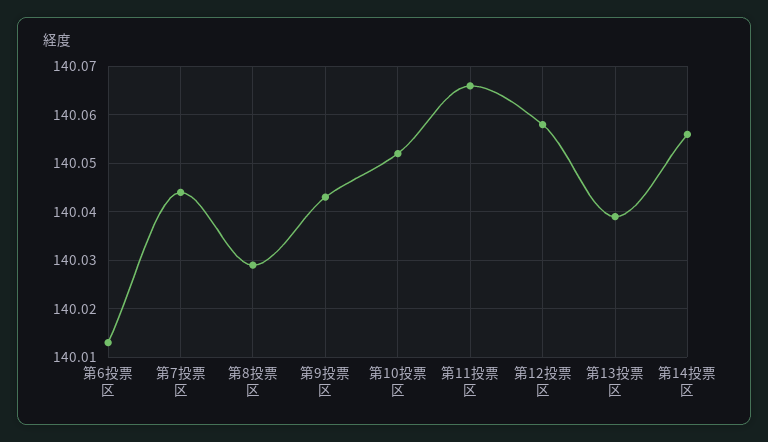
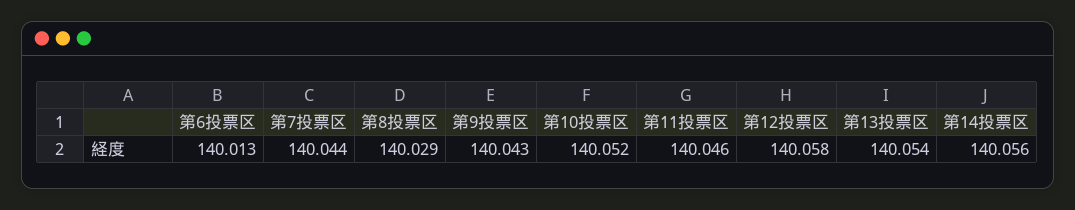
  {
    "第6投票区": 140.013,
    "第7投票区": 140.044,
    "第8投票区": 140.029,
    "第9投票区": 140.043,
    "第10投票区": 140.052,
-   "第11投票区": 140.065,
+   "第11投票区": 140.046,
    "第12投票区": 140.058,
-   "第13投票区": 140.04,
+   "第13投票区": 140.054,
    "第14投票区": 140.056
  }

